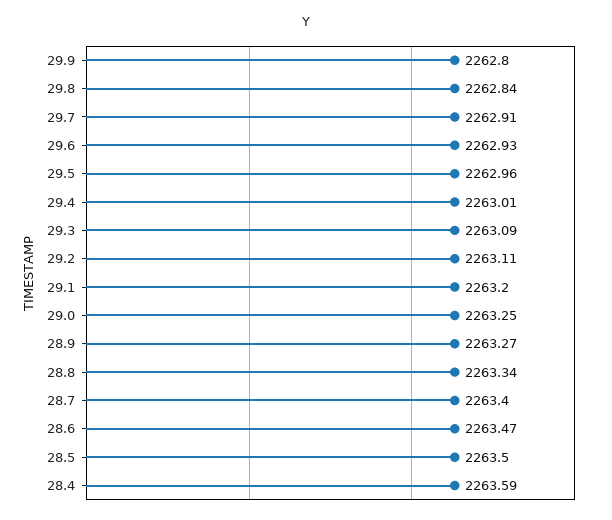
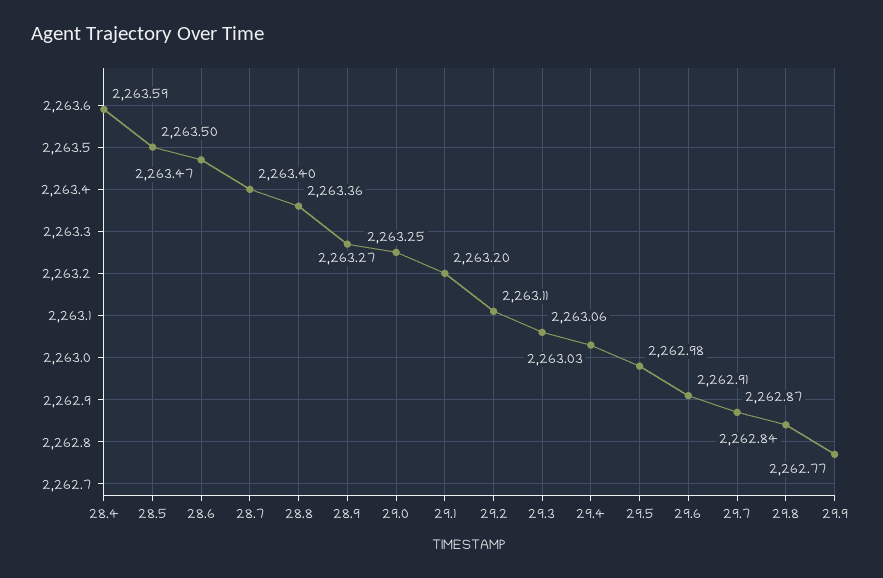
  {
-   "29.9": 2262.8,
+   "29.9": 2262.77,
    "29.8": 2262.84,
-   "29.7": 2262.91,
+   "29.7": 2262.87,
-   "29.6": 2262.93,
+   "29.6": 2262.91,
-   "29.5": 2262.96,
+   "29.5": 2262.98,
-   "29.4": 2263.01,
+   "29.4": 2263.03,
-   "29.3": 2263.09,
+   "29.3": 2263.06,
    "29.2": 2263.11,
    "29.1": 2263.2,
    "29.0": 2263.25,
    "28.9": 2263.27,
-   "28.8": 2263.34,
+   "28.8": 2263.36,
    "28.7": 2263.4,
    "28.6": 2263.47,
    "28.5": 2263.5,
    "28.4": 2263.59
  }

